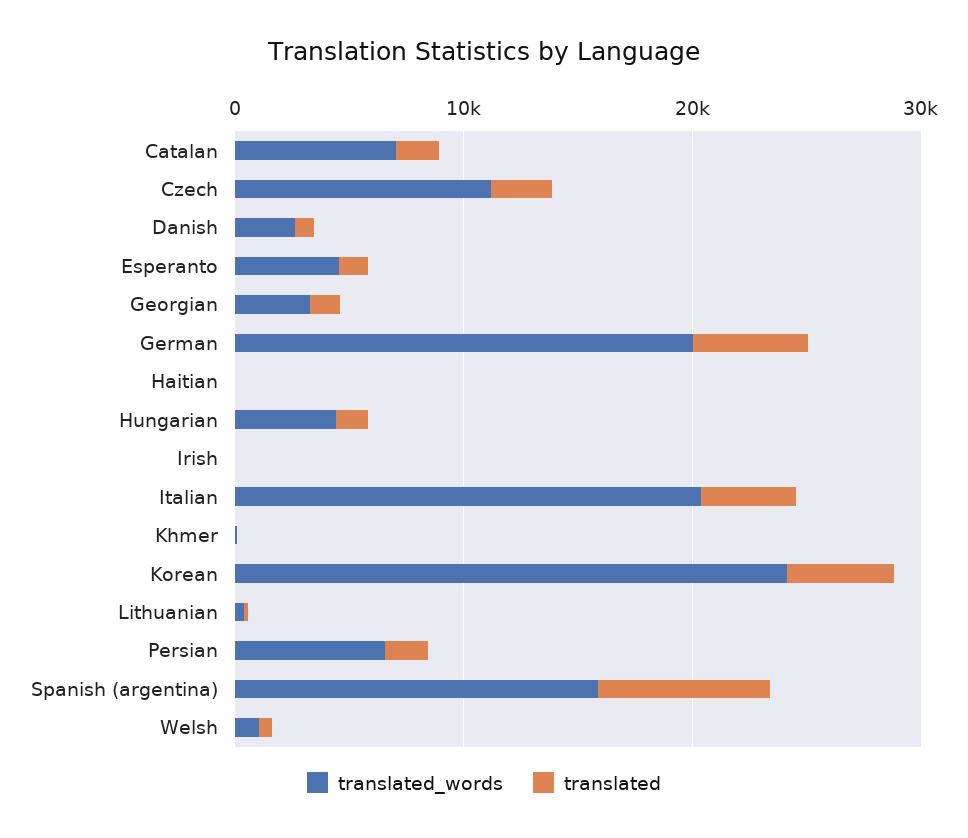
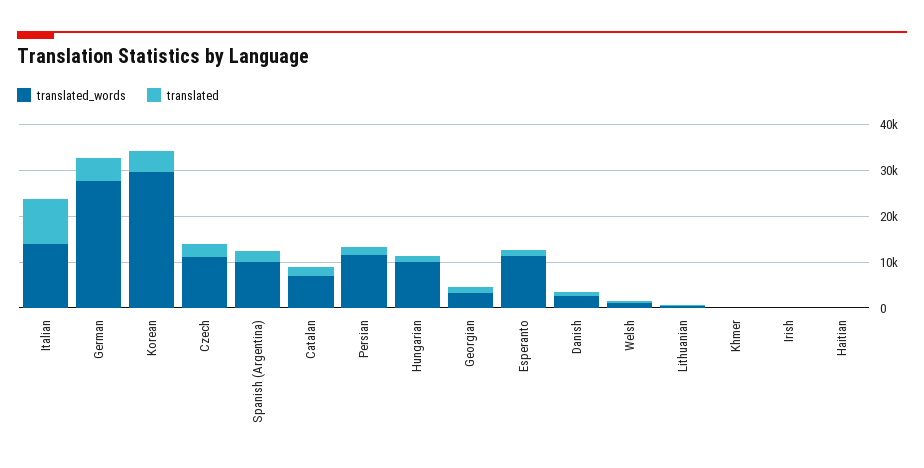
  {
    "translated_words": {
      "Catalan": 8000,
      "Czech": 12000,
      "Danish": 2000,
-     "Esperanto": 4000,
+     "Esperanto": 12000,
      "Georgian": 4000,
-     "German": 20000,
+     "German": 28000,
      "Haitian": 0,
-     "Hungarian": 4000,
+     "Hungarian": 10000,
      "Irish": 0,
-     "Italian": 20000,
+     "Italian": 14000,
      "Khmer": 0,
-     "Korean": 24000,
+     "Korean": 30000,
      "Lithuanian": 0,
-     "Persian": 6000,
+     "Persian": 12000,
-     "Spanish (argentina)": 16000,
+     "Spanish (argentina)": 10000,
      "Welsh": 2000
    },
    "translated": {
      "Catalan": 2000,
      "Czech": 2000,
      "Danish": 0,
      "Esperanto": 2000,
      "Georgian": 2000,
      "German": 6000,
      "Haitian": 0,
      "Hungarian": 2000,
      "Irish": 0,
-     "Italian": 4000,
+     "Italian": 10000,
      "Khmer": 0,
      "Korean": 4000,
      "Lithuanian": 0,
      "Persian": 2000,
-     "Spanish (argentina)": 8000,
+     "Spanish (argentina)": 2000,
      "Welsh": 0
    }
  }

